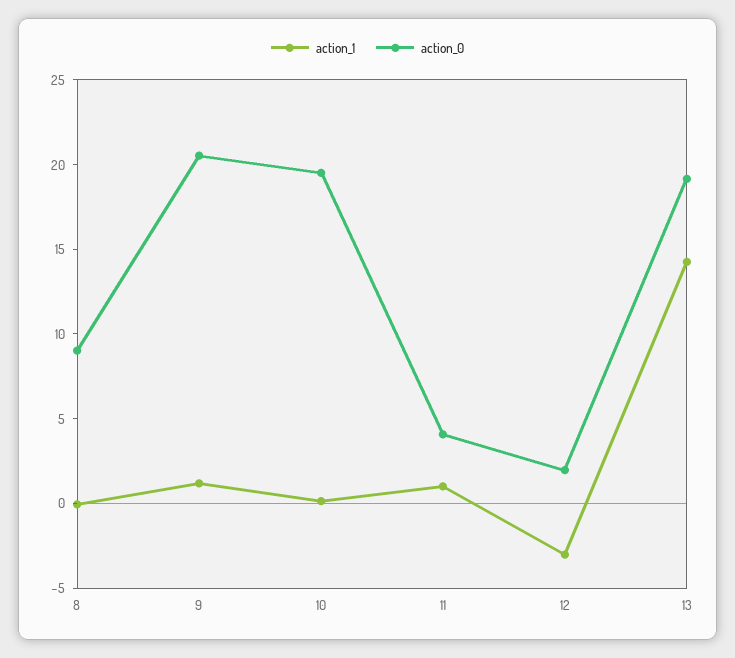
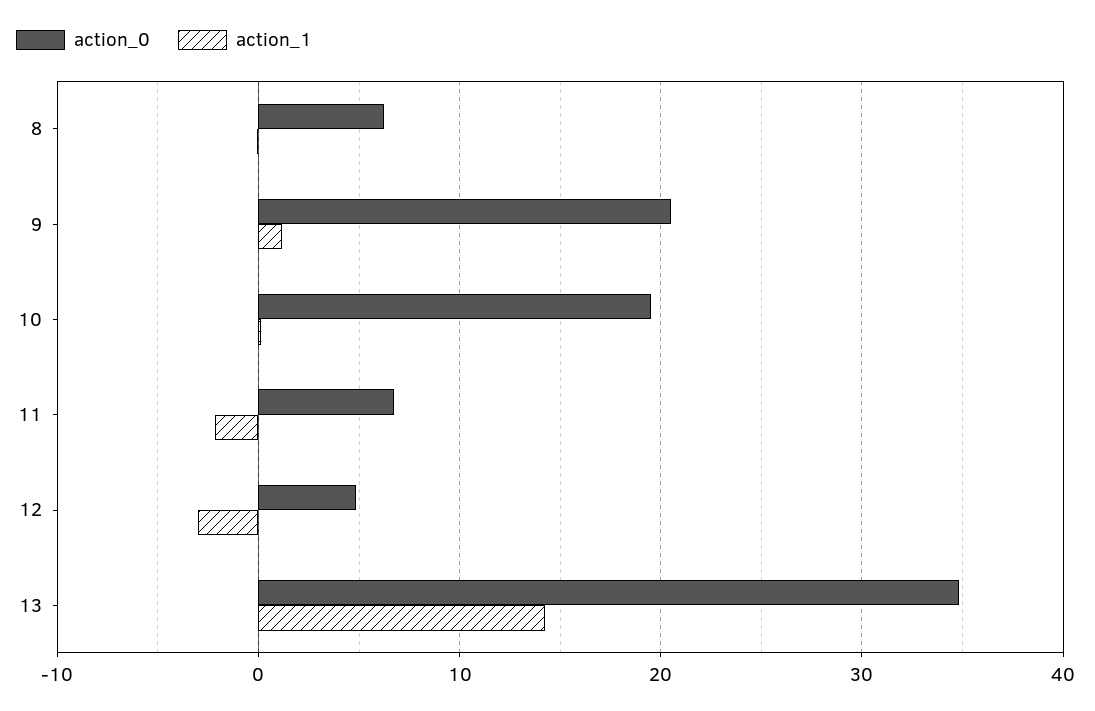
  {
    "action_1": {
      "8": 0,
      "9": 1,
      "10": 0,
-     "11": 1,
+     "11": -2,
      "12": -3,
      "13": 14
    },
    "action_0": {
-     "8": 9,
+     "8": 6,
      "9": 21,
      "10": 20,
-     "11": 4,
+     "11": 7,
-     "12": 2,
+     "12": 5,
-     "13": 19
+     "13": 35
    }
  }

